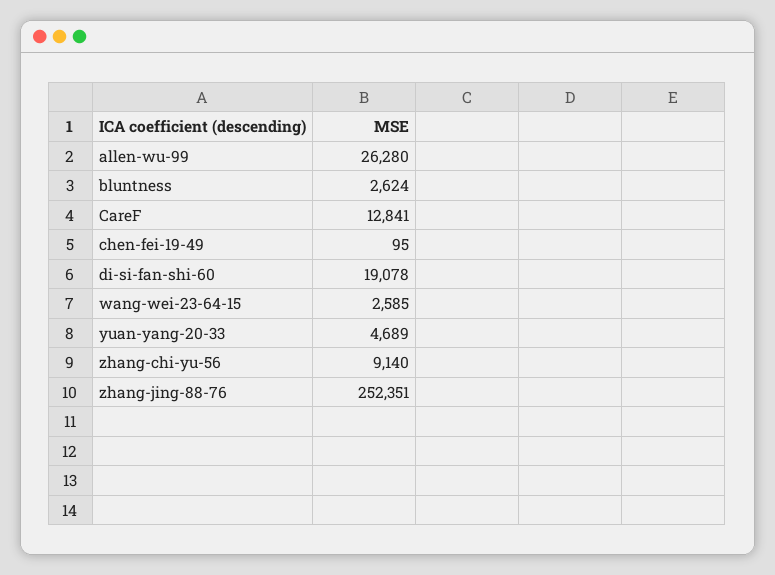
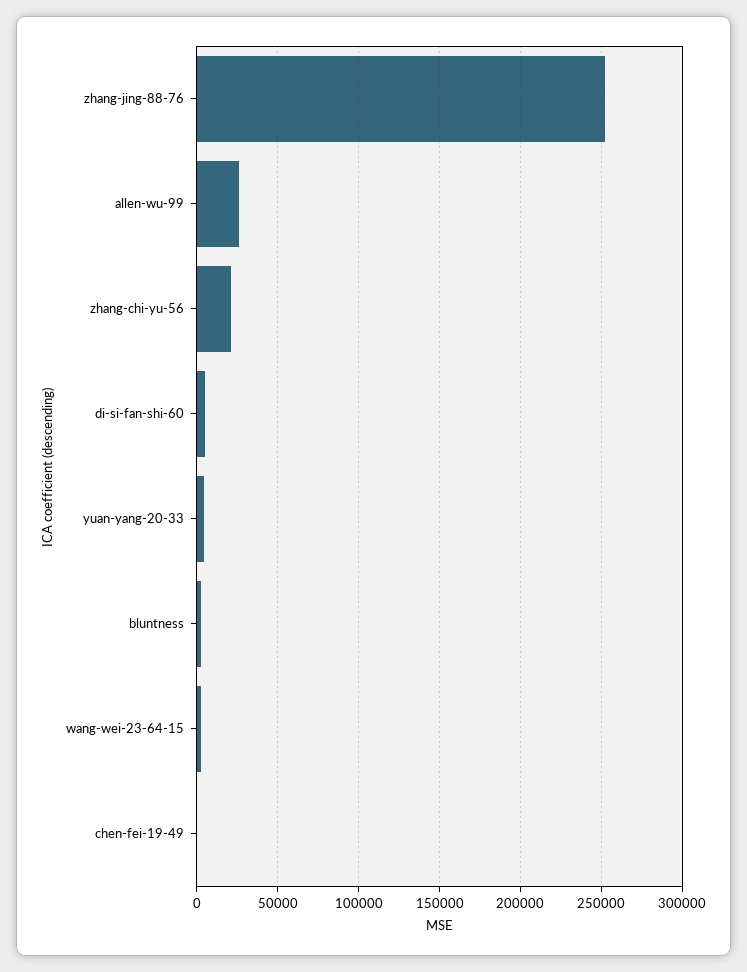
  {
    "allen-wu-99": 26280,
    "bluntness": 2624,
-   "CareF": 12841,
    "chen-fei-19-49": 95,
-   "di-si-fan-shi-60": 19078,
+   "di-si-fan-shi-60": 5000,
    "wang-wei-23-64-15": 2585,
    "yuan-yang-20-33": 4689,
-   "zhang-chi-yu-56": 9140,
+   "zhang-chi-yu-56": 20000,
    "zhang-jing-88-76": 252351
  }

